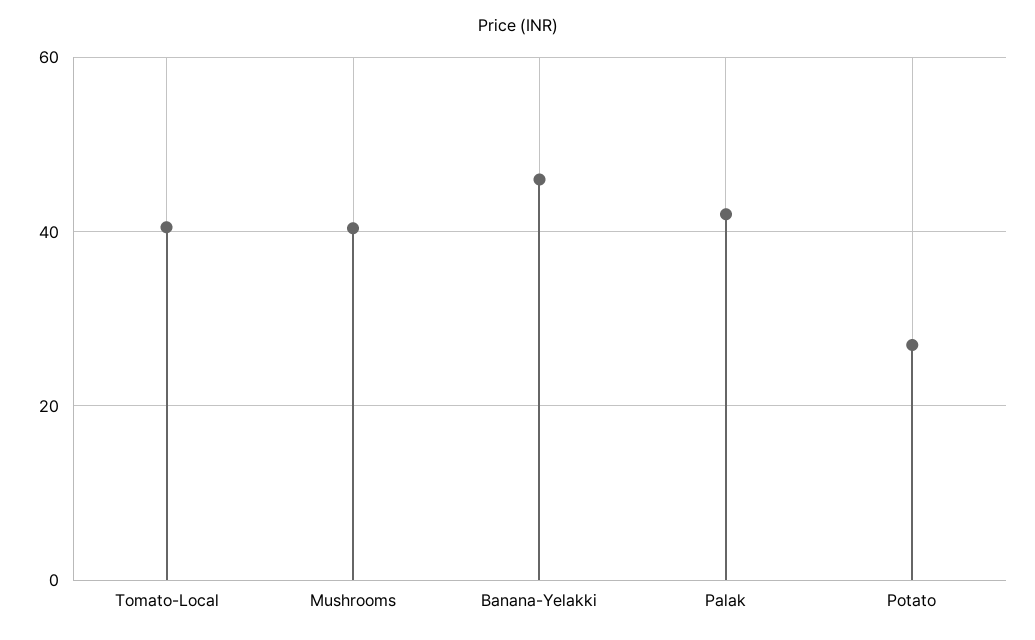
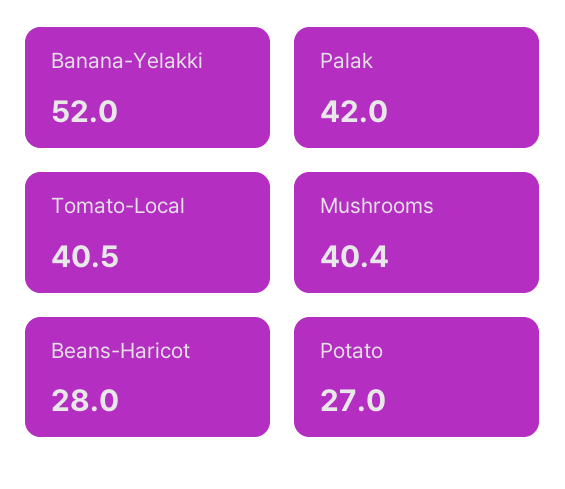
  {
    "Tomato-Local": 40.5,
    "Mushrooms": 40.4,
-   "Banana-Yelakki": 46,
+   "Banana-Yelakki": 52,
    "Palak": 42,
-   "Potato": 27
+   "Potato": 27,
+   "Beans-Haricot": 28
  }

